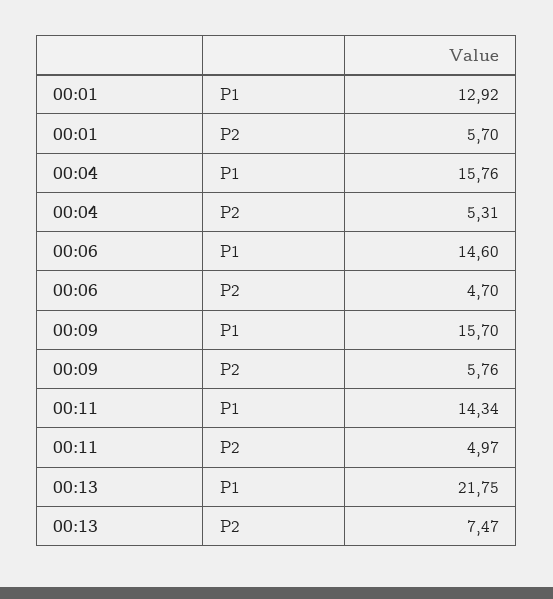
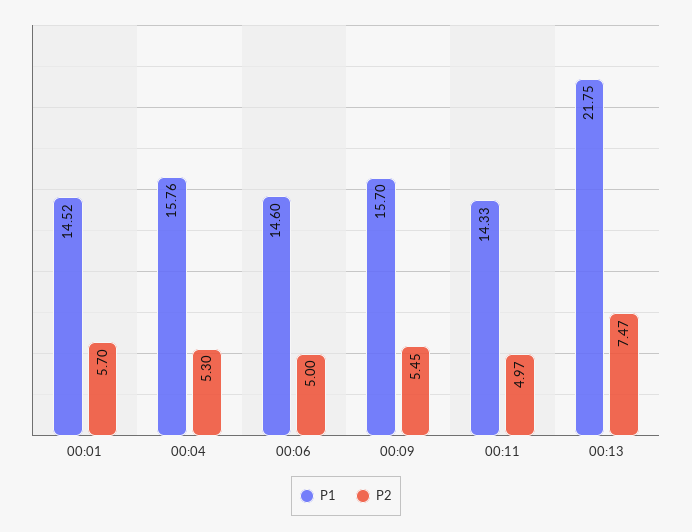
  {
    "P1": {
-     "00:01": 12.92,
+     "00:01": 14.52,
      "00:04": 15.76,
      "00:06": 14.6,
      "00:09": 15.7,
-     "00:11": 14.34,
+     "00:11": 14.33,
      "00:13": 21.75
    },
    "P2": {
      "00:01": 5.7,
-     "00:04": 5.31,
+     "00:04": 5.3,
-     "00:06": 4.7,
+     "00:06": 5,
-     "00:09": 5.76,
+     "00:09": 5.45,
      "00:11": 4.97,
      "00:13": 7.47
    }
  }

